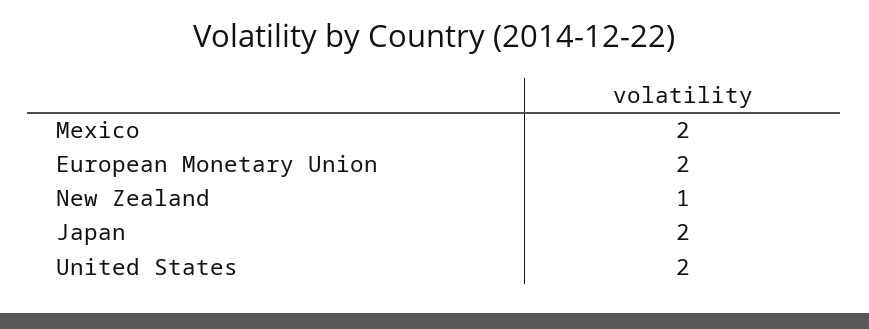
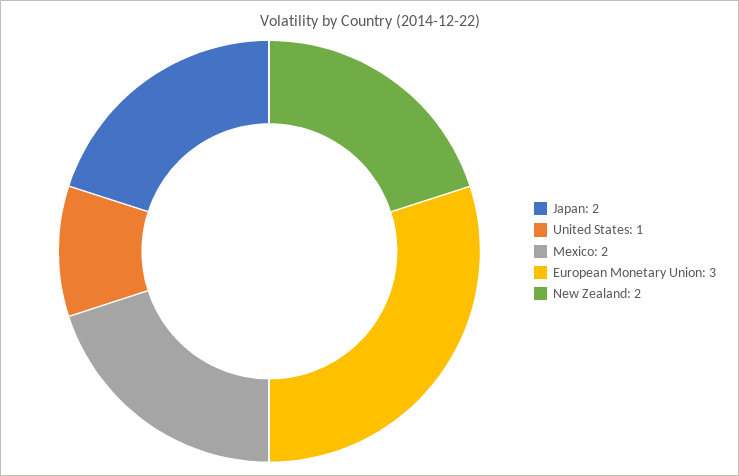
  {
    "Mexico": 2,
-   "European Monetary Union": 2,
+   "European Monetary Union": 3,
-   "New Zealand": 1,
+   "New Zealand": 2,
    "Japan": 2,
-   "United States": 2
+   "United States": 1
  }

